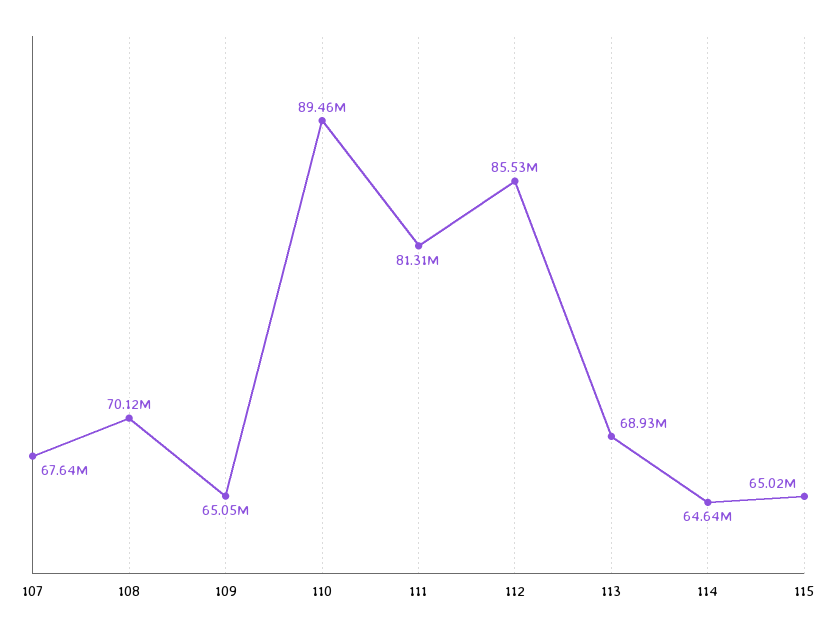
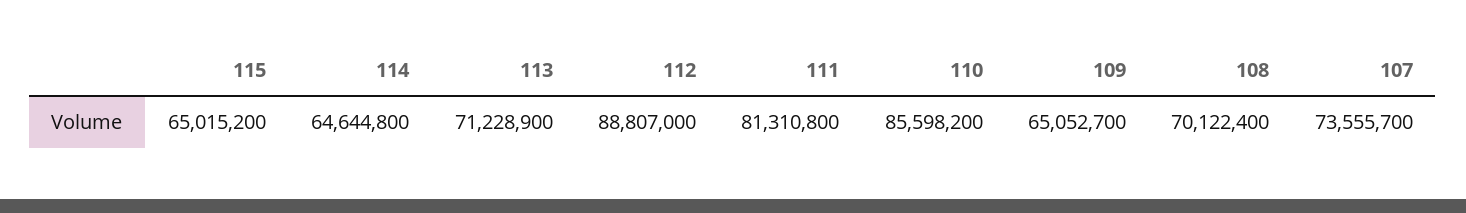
  {
-   "107": 67640000,
+   "107": 73555700,
    "108": 70122400,
    "109": 65052700,
-   "110": 89460000,
+   "110": 85598200,
    "111": 81310800,
-   "112": 85530000,
+   "112": 88807000,
-   "113": 68930000,
+   "113": 71228900,
    "114": 64644800,
    "115": 65015200
  }

